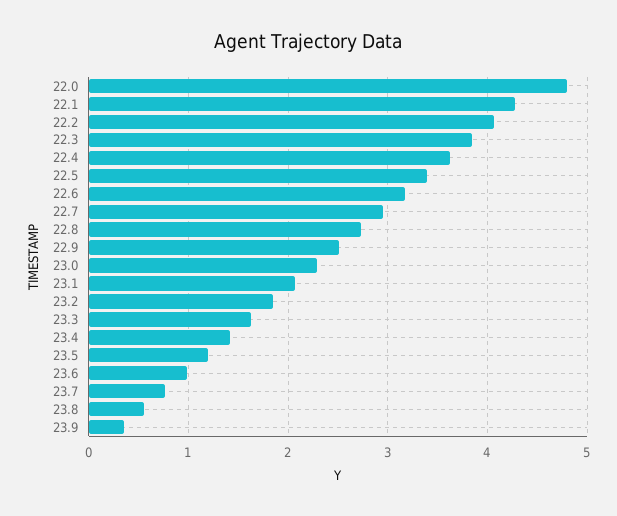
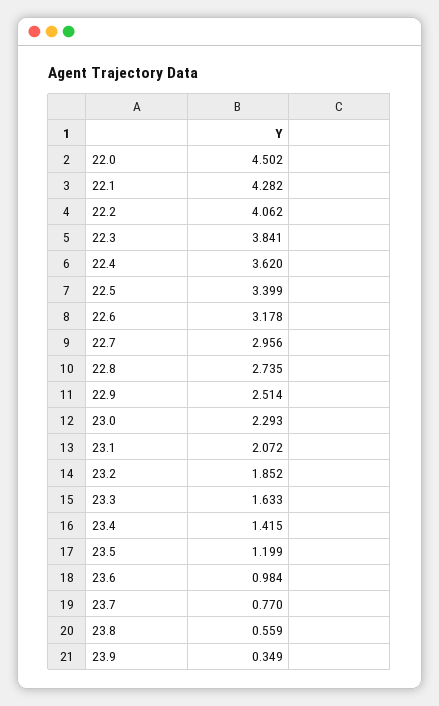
  {
-   "22.0": 4.8,
+   "22.0": 4.502,
    "22.1": 4.282,
    "22.2": 4.062,
    "22.3": 3.841,
    "22.4": 3.62,
    "22.5": 3.399,
    "22.6": 3.178,
    "22.7": 2.956,
    "22.8": 2.735,
    "22.9": 2.514,
    "23.0": 2.293,
    "23.1": 2.072,
    "23.2": 1.852,
    "23.3": 1.633,
    "23.4": 1.415,
    "23.5": 1.199,
    "23.6": 0.984,
    "23.7": 0.77,
    "23.8": 0.559,
    "23.9": 0.349
  }

